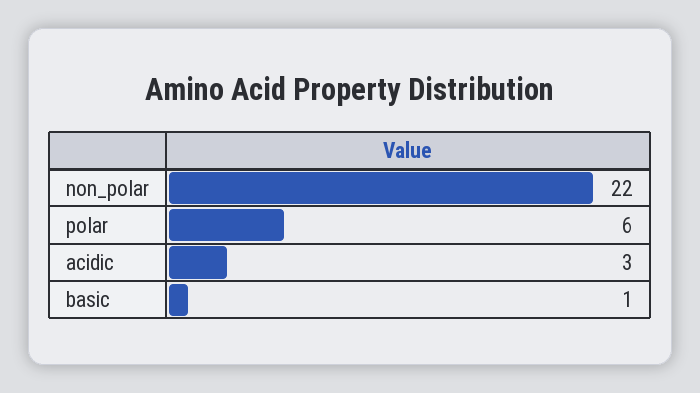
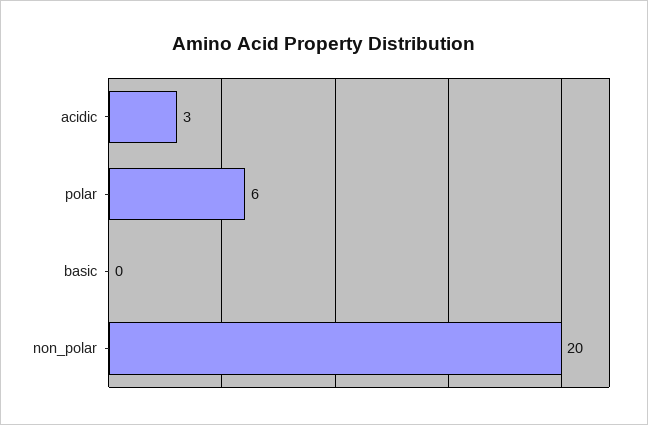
  {
-   "non_polar": 22,
+   "non_polar": 20,
    "polar": 6,
    "acidic": 3,
-   "basic": 1
+   "basic": 0
  }

